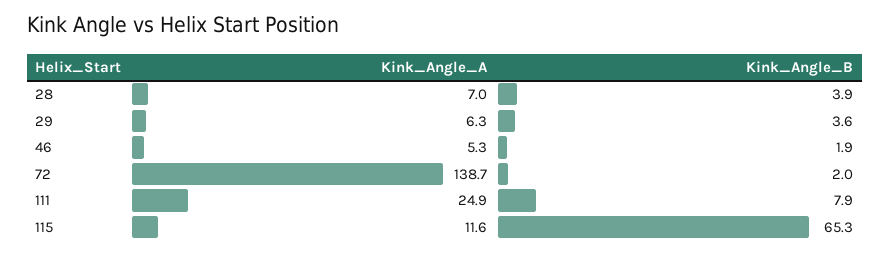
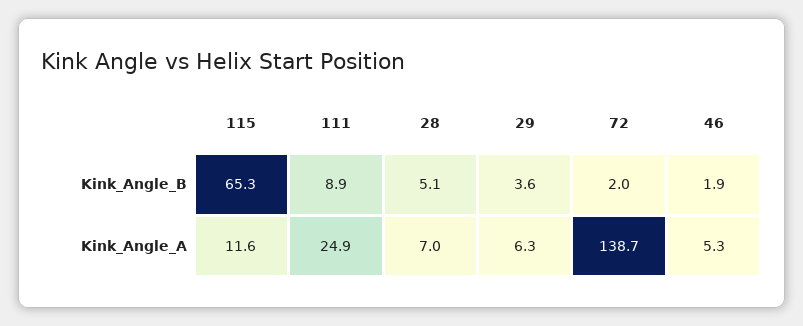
  {
    "Kink_Angle_A": {
      "28": 7,
      "29": 6.3,
      "46": 5.3,
      "72": 138.7,
      "111": 24.9,
      "115": 11.6
    },
    "Kink_Angle_B": {
-     "28": 3.9,
+     "28": 5.1,
      "29": 3.6,
      "46": 1.9,
      "72": 2,
-     "111": 7.9,
+     "111": 8.9,
      "115": 65.3
    }
  }

